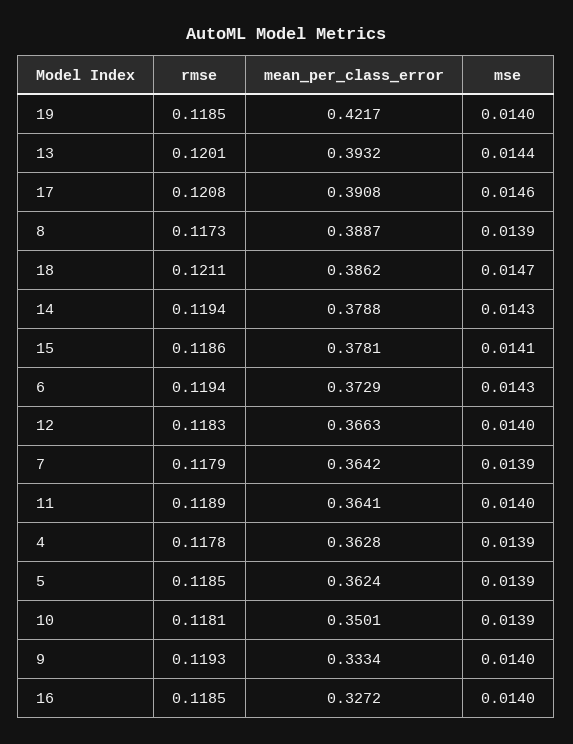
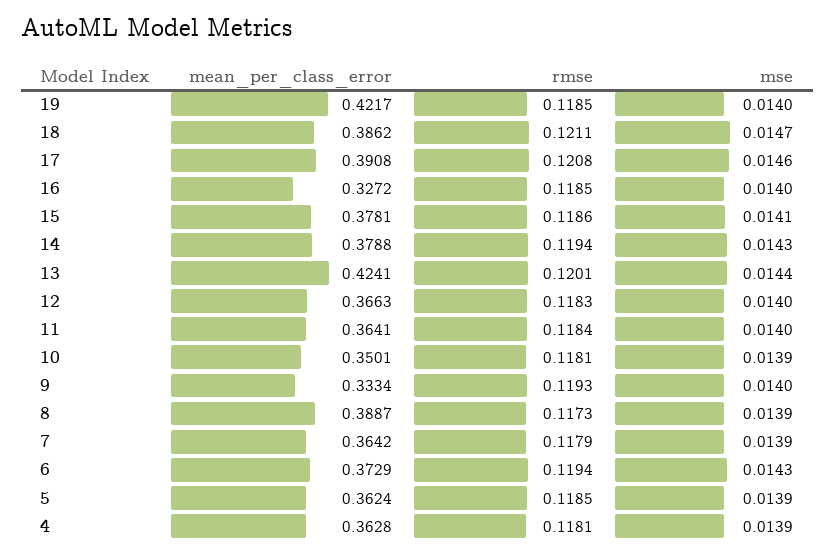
  {
    "rmse": {
      "19": 0.1185,
      "13": 0.1201,
      "17": 0.1208,
      "8": 0.1173,
      "18": 0.1211,
      "14": 0.1194,
      "15": 0.1186,
      "6": 0.1194,
      "12": 0.1183,
      "7": 0.1179,
-     "11": 0.1189,
+     "11": 0.1184,
-     "4": 0.1178,
+     "4": 0.1181,
      "5": 0.1185,
      "10": 0.1181,
      "9": 0.1193,
      "16": 0.1185
    },
    "mean_per_class_error": {
      "19": 0.4217,
-     "13": 0.3932,
+     "13": 0.4241,
      "17": 0.3908,
      "8": 0.3887,
      "18": 0.3862,
      "14": 0.3788,
      "15": 0.3781,
      "6": 0.3729,
      "12": 0.3663,
      "7": 0.3642,
      "11": 0.3641,
      "4": 0.3628,
      "5": 0.3624,
      "10": 0.3501,
      "9": 0.3334,
      "16": 0.3272
    },
    "mse": {
      "19": 0.014,
      "13": 0.0144,
      "17": 0.0146,
      "8": 0.0139,
      "18": 0.0147,
      "14": 0.0143,
      "15": 0.0141,
      "6": 0.0143,
      "12": 0.014,
      "7": 0.0139,
      "11": 0.014,
      "4": 0.0139,
      "5": 0.0139,
      "10": 0.0139,
      "9": 0.014,
      "16": 0.014
    }
  }

